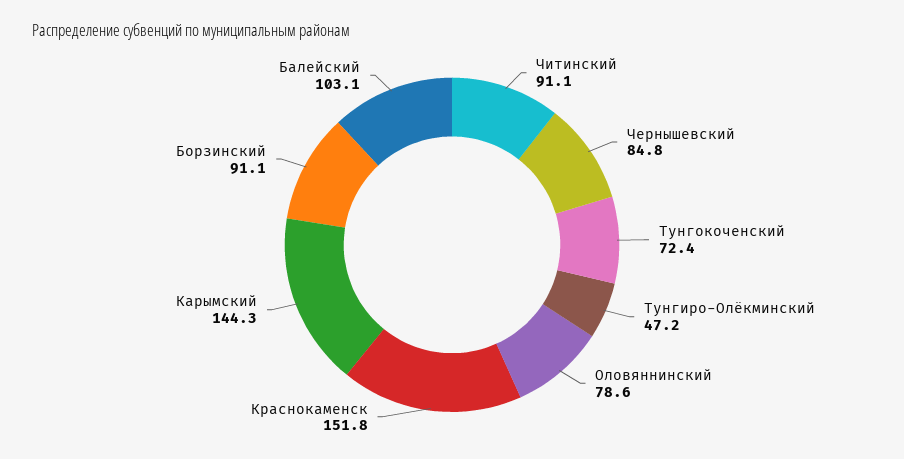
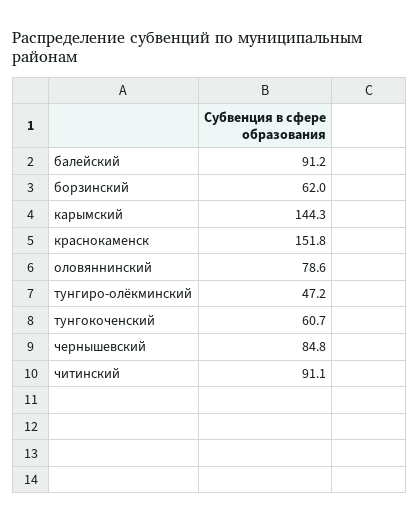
  {
    "Читинский": 91.1,
    "Чернышевский": 84.8,
-   "Тунгокоченский": 72.4,
+   "Тунгокоченский": 60.7,
    "Тунгиро-Олёкминский": 47.2,
    "Оловяннинский": 78.6,
    "Краснокаменск": 151.8,
    "Карымский": 144.3,
-   "Борзинский": 91.1,
+   "Борзинский": 62,
-   "Балейский": 103.1
+   "Балейский": 91.2
  }

